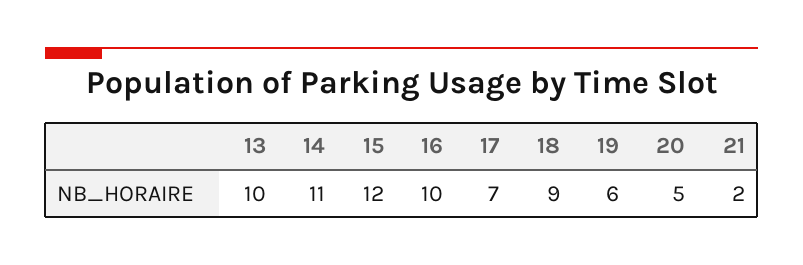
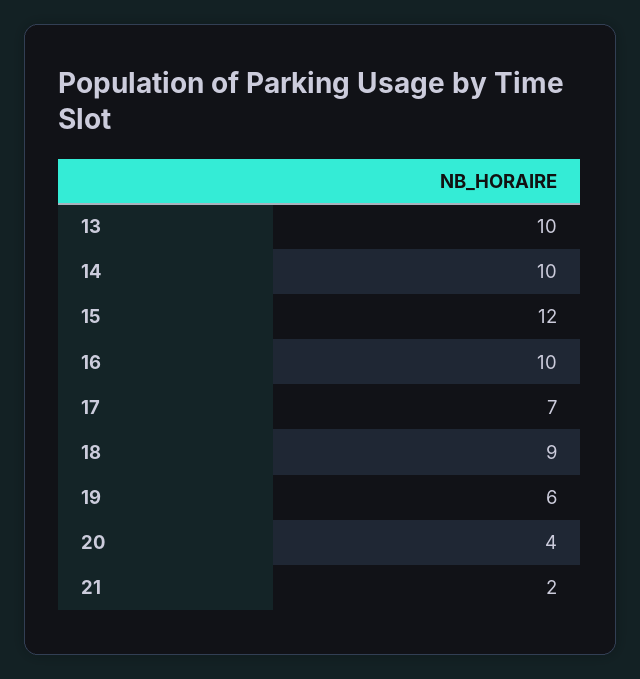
  {
    "13": 10,
-   "14": 11,
+   "14": 10,
    "15": 12,
    "16": 10,
    "17": 7,
    "18": 9,
    "19": 6,
-   "20": 5,
+   "20": 4,
    "21": 2
  }

